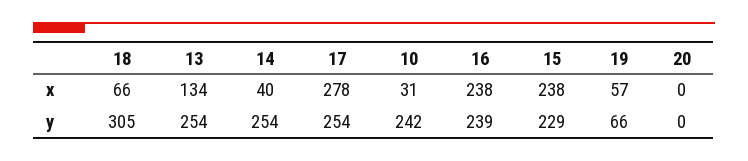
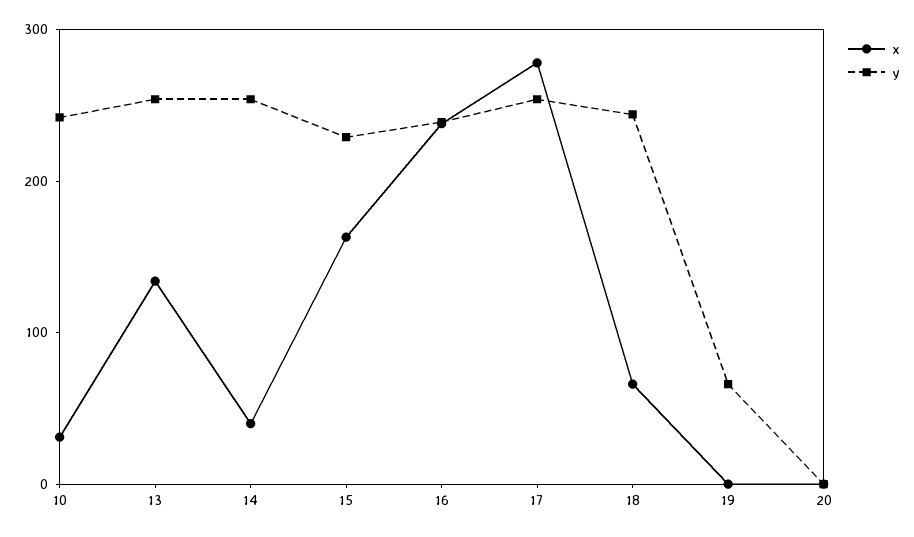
  {
    "x": {
      "18": 66,
      "13": 134,
      "14": 40,
      "17": 278,
      "10": 31,
      "16": 238,
-     "15": 238,
+     "15": 160,
-     "19": 57,
+     "19": 0,
      "20": 0
    },
    "y": {
-     "18": 305,
+     "18": 240,
      "13": 254,
      "14": 254,
      "17": 254,
      "10": 242,
      "16": 239,
      "15": 229,
      "19": 66,
      "20": 0
    }
  }

